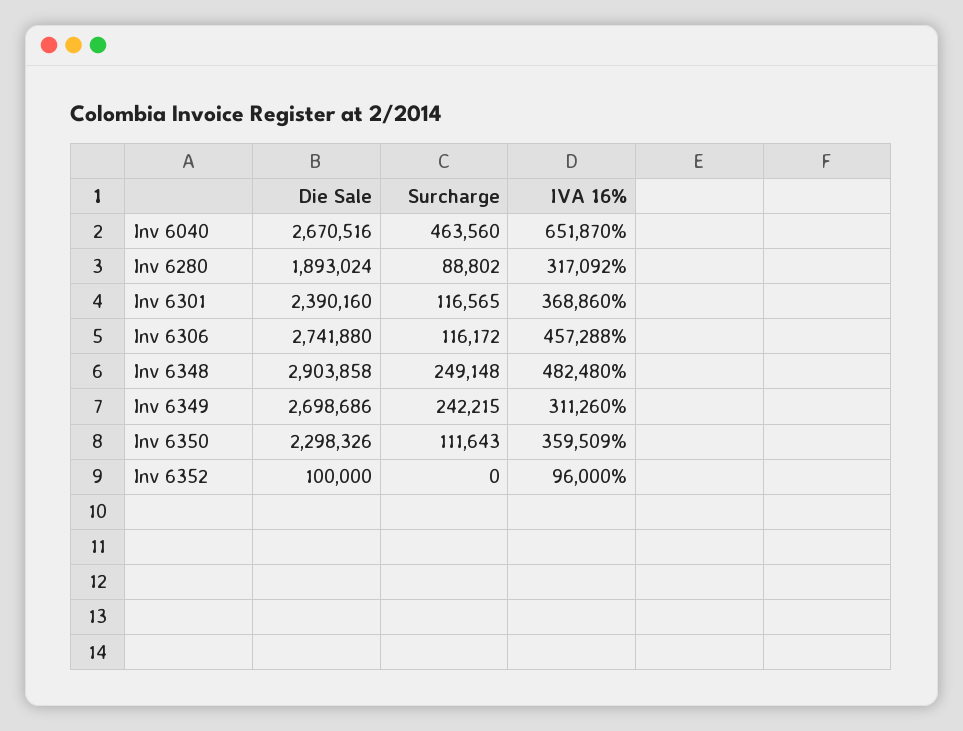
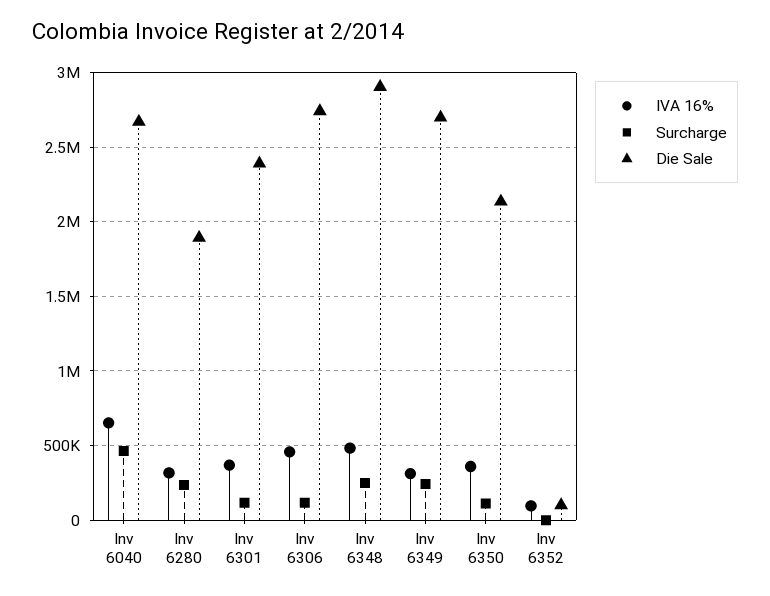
  {
    "Die Sale": {
      "Inv 6040": 2670516,
      "Inv 6280": 1893024,
      "Inv 6301": 2390160,
      "Inv 6306": 2741880,
      "Inv 6348": 2903858,
      "Inv 6349": 2698686,
-     "Inv 6350": 2298326,
+     "Inv 6350": 2150000,
      "Inv 6352": 100000
    },
    "Surcharge": {
      "Inv 6040": 463560,
-     "Inv 6280": 88802,
+     "Inv 6280": 250000,
      "Inv 6301": 116565,
      "Inv 6306": 116172,
      "Inv 6348": 249148,
      "Inv 6349": 242215,
      "Inv 6350": 111643,
      "Inv 6352": 0
    },
    "IVA 16%": {
      "Inv 6040": 651870,
      "Inv 6280": 317092,
      "Inv 6301": 368860,
      "Inv 6306": 457288,
      "Inv 6348": 482480,
      "Inv 6349": 311260,
      "Inv 6350": 359509,
      "Inv 6352": 96000
    }
  }

